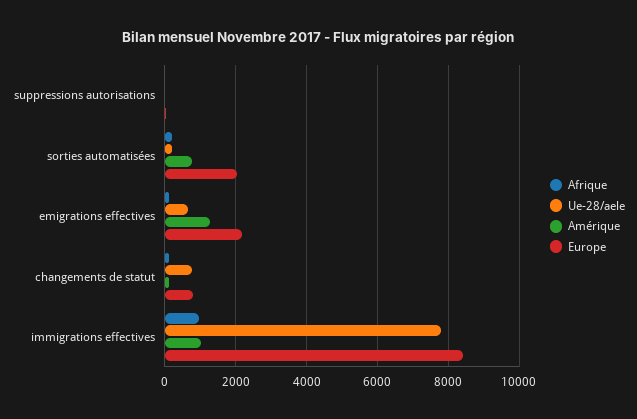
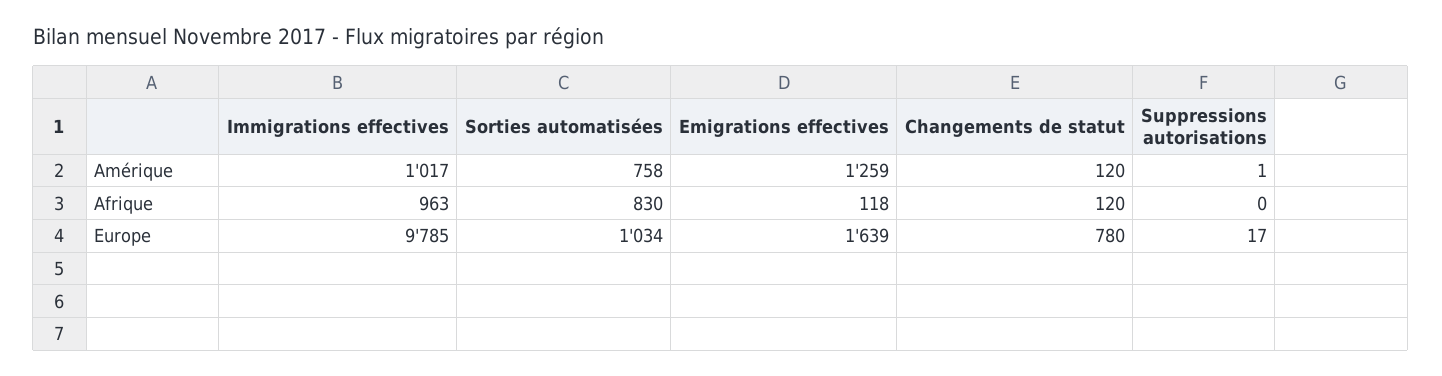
  {
    "Afrique": {
      "suppressions autorisations": 0,
-     "sorties automatisées": 200,
+     "sorties automatisées": 830,
      "emigrations effectives": 118,
      "changements de statut": 120,
      "immigrations effectives": 963
    },
-   "Ue-28/aele": {
-     "suppressions autorisations": 0,
-     "sorties automatisées": 200,
-     "emigrations effectives": 600,
-     "changements de statut": 800,
-     "immigrations effectives": 7800
-   },
    "Amérique": {
      "suppressions autorisations": 1,
      "sorties automatisées": 758,
      "emigrations effectives": 1259,
      "changements de statut": 120,
      "immigrations effectives": 1017
    },
    "Europe": {
      "suppressions autorisations": 17,
-     "sorties automatisées": 2000,
+     "sorties automatisées": 1034,
-     "emigrations effectives": 2200,
+     "emigrations effectives": 1639,
      "changements de statut": 780,
-     "immigrations effectives": 8400
+     "immigrations effectives": 9785
    }
  }

